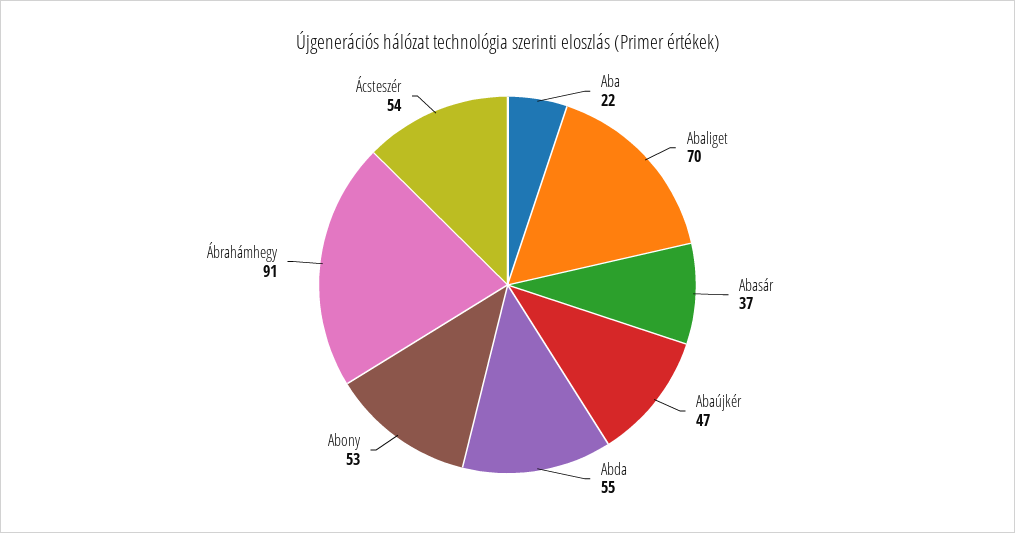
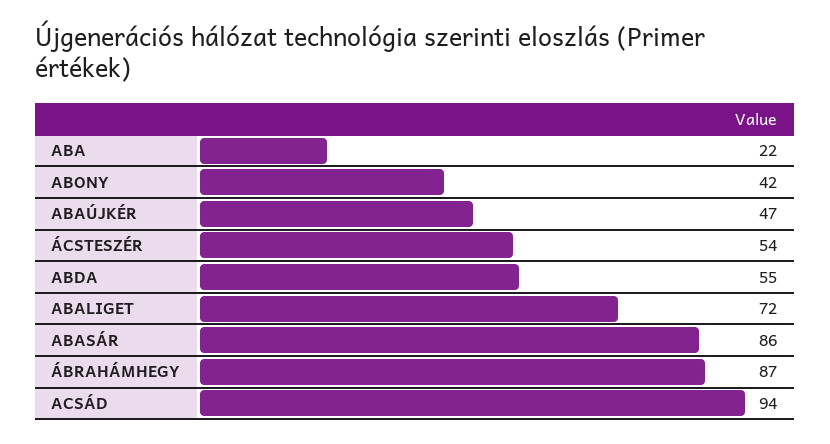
  {
    "Aba": 22,
-   "Abaliget": 70,
+   "Abaliget": 72,
-   "Abasár": 37,
+   "Abasár": 86,
    "Abaújkér": 47,
    "Abda": 55,
-   "Abony": 53,
+   "Abony": 42,
-   "Ábrahámhegy": 91,
+   "Ábrahámhegy": 87,
-   "Ácsteszér": 54
+   "Ácsteszér": 54,
+   "ACSÁD": 94
  }

